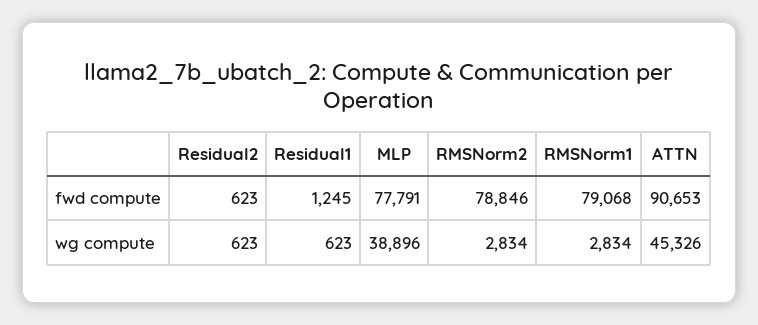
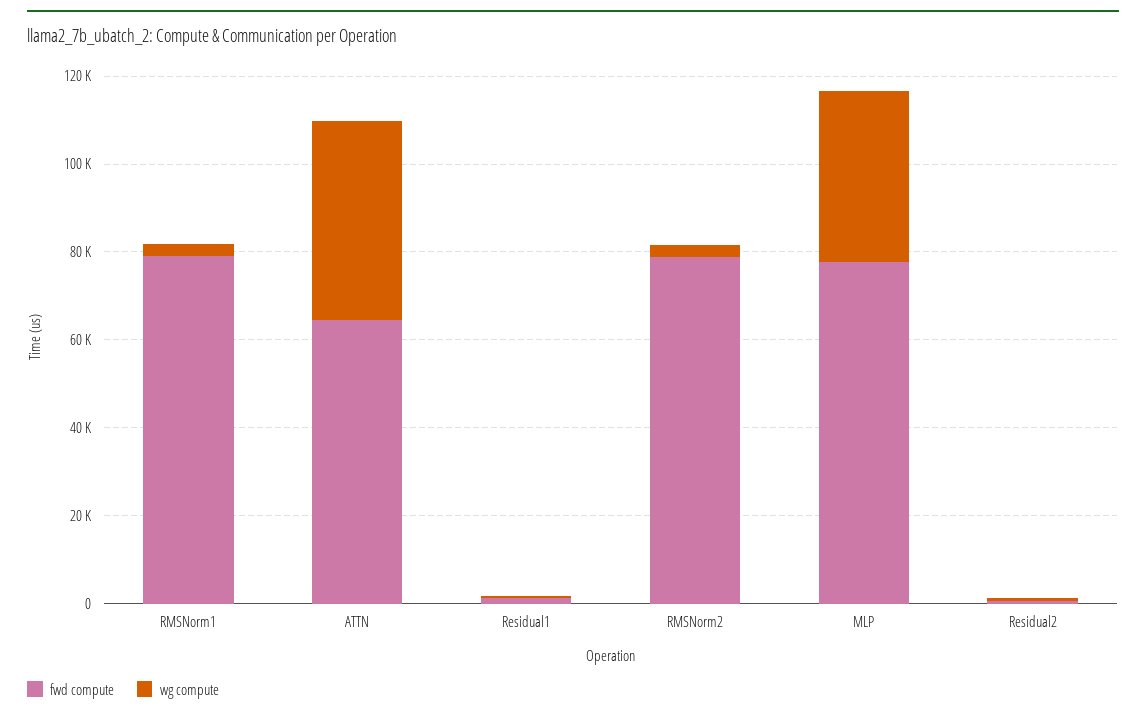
  {
    "fwd compute": {
      "Residual2": 623,
      "Residual1": 1245,
      "MLP": 77791,
      "RMSNorm2": 78846,
      "RMSNorm1": 79068,
-     "ATTN": 90653
+     "ATTN": 65000
    },
    "wg compute": {
      "Residual2": 623,
      "Residual1": 623,
      "MLP": 38896,
      "RMSNorm2": 2834,
      "RMSNorm1": 2834,
      "ATTN": 45326
    }
  }

